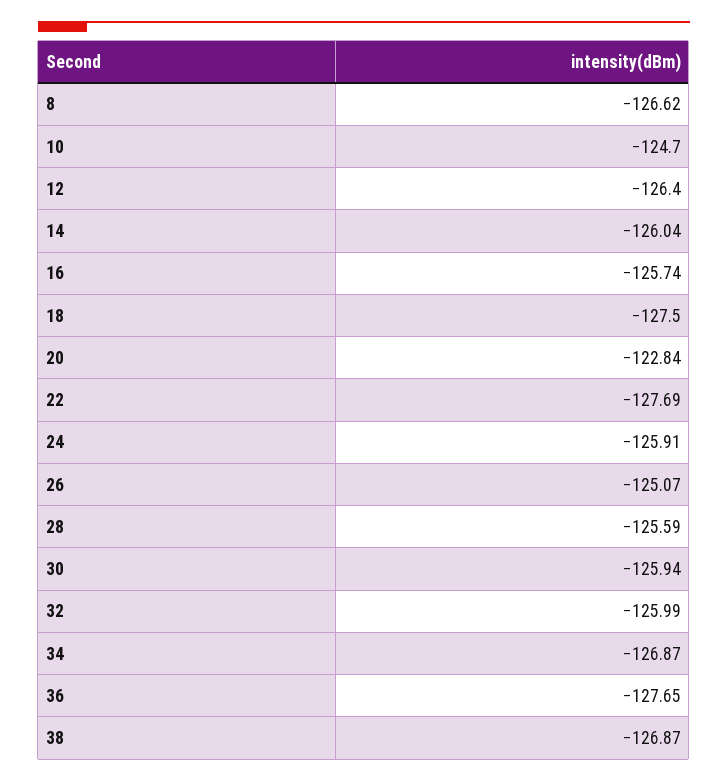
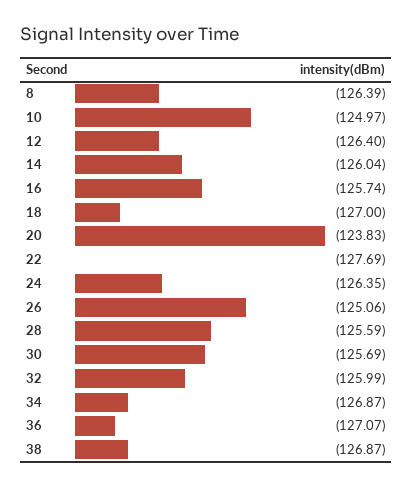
  {
-   "8": -126.62,
+   "8": -126.39,
-   "10": -124.7,
+   "10": -124.97,
    "12": -126.4,
    "14": -126.04,
    "16": -125.74,
-   "18": -127.5,
+   "18": -127,
-   "20": -122.84,
+   "20": -123.83,
    "22": -127.69,
-   "24": -125.91,
+   "24": -126.35,
-   "26": -125.07,
+   "26": -125.06,
    "28": -125.59,
-   "30": -125.94,
+   "30": -125.69,
    "32": -125.99,
    "34": -126.87,
-   "36": -127.65,
+   "36": -127.07,
    "38": -126.87
  }

